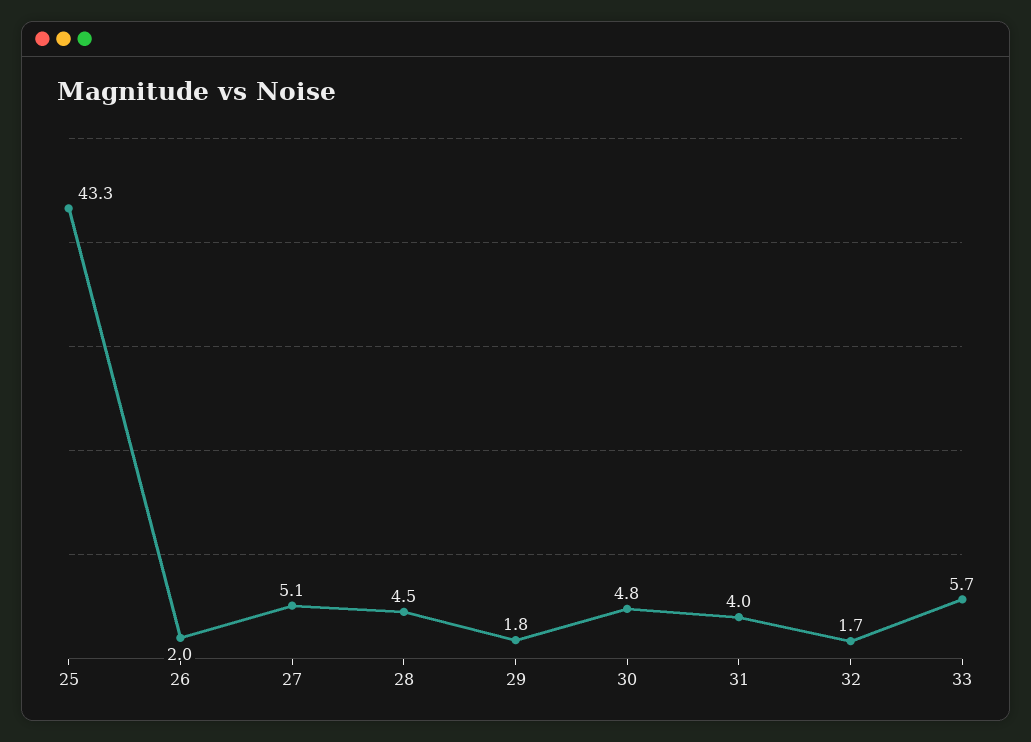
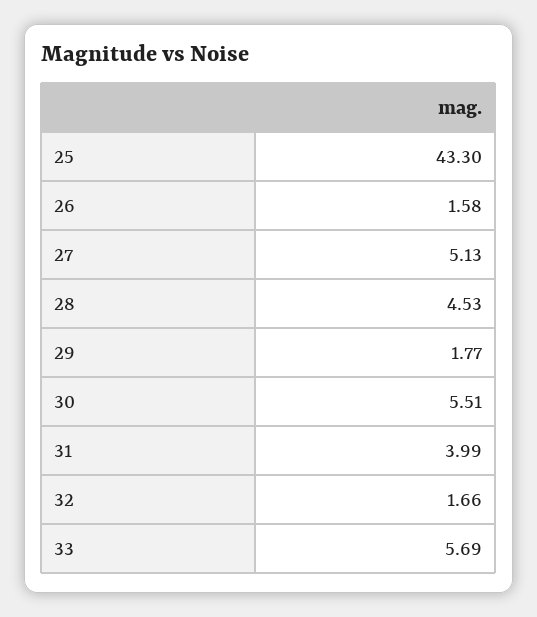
  {
    "25": 43.3,
-   "26": 2,
+   "26": 1.58,
    "27": 5.13,
    "28": 4.53,
    "29": 1.77,
-   "30": 4.8,
+   "30": 5.51,
    "31": 3.99,
    "32": 1.66,
    "33": 5.69
  }

